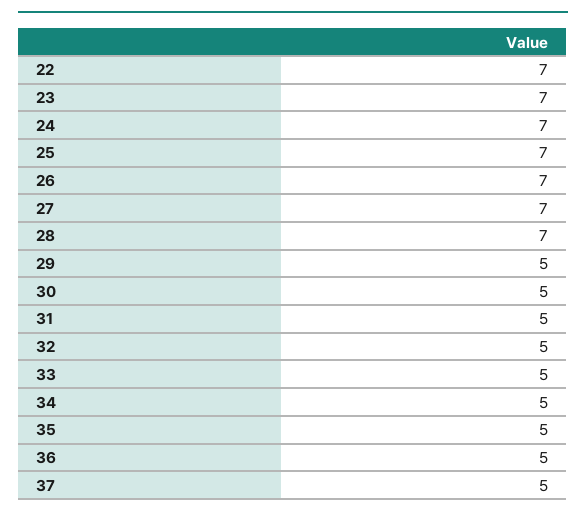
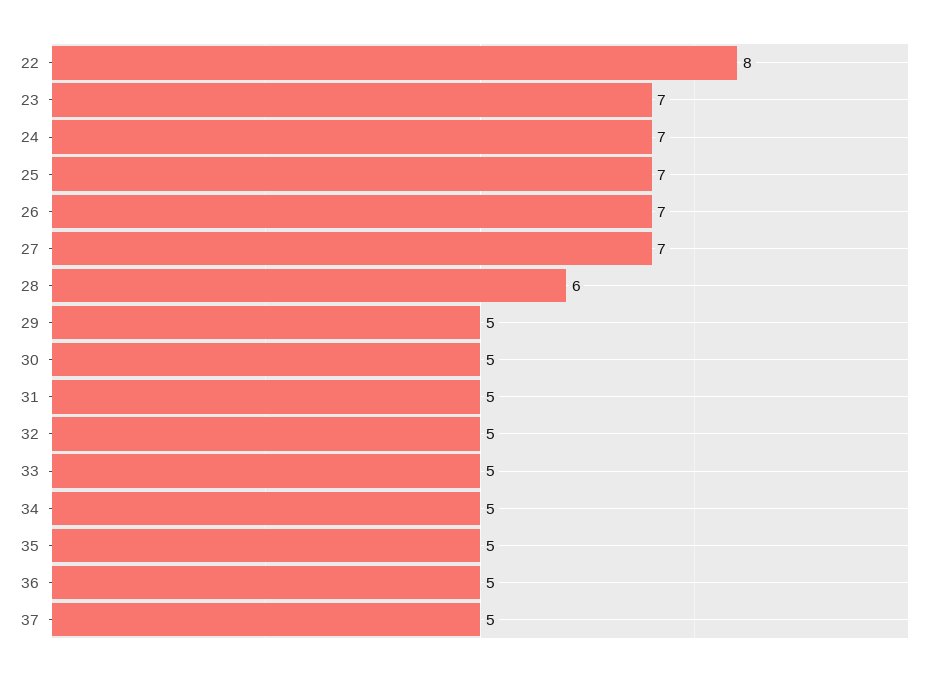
  {
-   "22": 7,
+   "22": 8,
    "23": 7,
    "24": 7,
    "25": 7,
    "26": 7,
    "27": 7,
-   "28": 7,
+   "28": 6,
    "29": 5,
    "30": 5,
    "31": 5,
    "32": 5,
    "33": 5,
    "34": 5,
    "35": 5,
    "36": 5,
    "37": 5
  }

